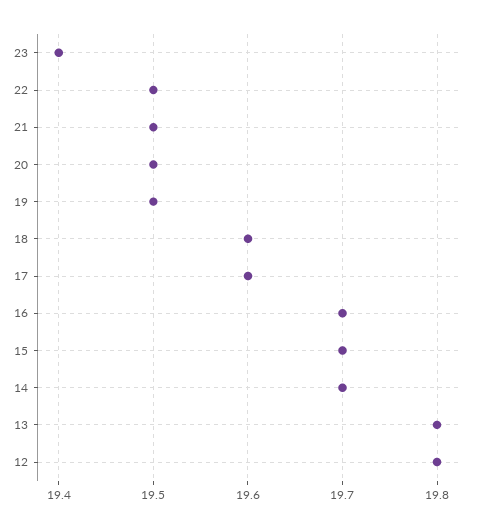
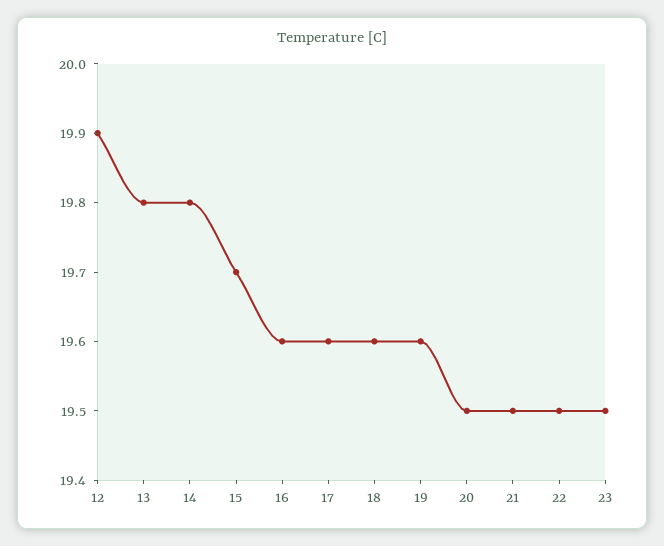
  {
-   "23": 19.4,
+   "23": 19.5,
    "22": 19.5,
    "21": 19.5,
    "20": 19.5,
-   "19": 19.5,
+   "19": 19.6,
    "18": 19.6,
    "17": 19.6,
-   "16": 19.7,
+   "16": 19.6,
    "15": 19.7,
-   "14": 19.7,
+   "14": 19.8,
    "13": 19.8,
-   "12": 19.8
+   "12": 19.9
  }

